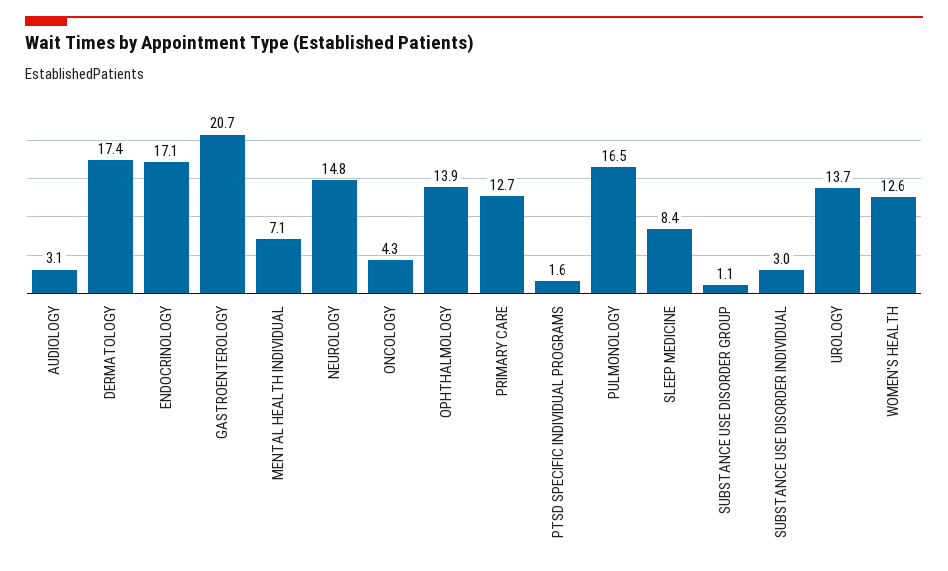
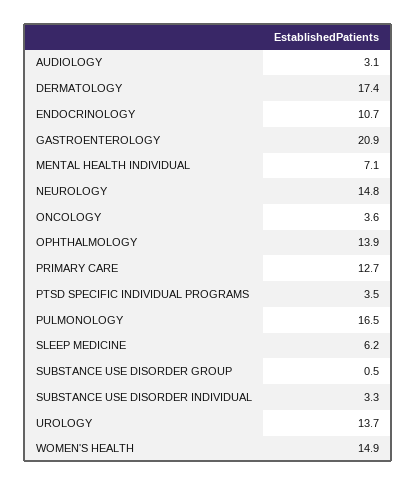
  {
    "AUDIOLOGY": 3.1,
    "DERMATOLOGY": 17.4,
-   "ENDOCRINOLOGY": 17.1,
+   "ENDOCRINOLOGY": 10.7,
-   "GASTROENTEROLOGY": 20.7,
+   "GASTROENTEROLOGY": 20.9,
    "MENTAL HEALTH INDIVIDUAL": 7.1,
    "NEUROLOGY": 14.8,
-   "ONCOLOGY": 4.3,
+   "ONCOLOGY": 3.6,
    "OPHTHALMOLOGY": 13.9,
    "PRIMARY CARE": 12.7,
-   "PTSD SPECIFIC INDIVIDUAL PROGRAMS": 1.6,
+   "PTSD SPECIFIC INDIVIDUAL PROGRAMS": 3.5,
    "PULMONOLOGY": 16.5,
-   "SLEEP MEDICINE": 8.4,
+   "SLEEP MEDICINE": 6.2,
-   "SUBSTANCE USE DISORDER GROUP": 1.1,
+   "SUBSTANCE USE DISORDER GROUP": 0.5,
-   "SUBSTANCE USE DISORDER INDIVIDUAL": 3,
+   "SUBSTANCE USE DISORDER INDIVIDUAL": 3.3,
    "UROLOGY": 13.7,
-   "WOMEN'S HEALTH": 12.6
+   "WOMEN'S HEALTH": 14.9
  }

